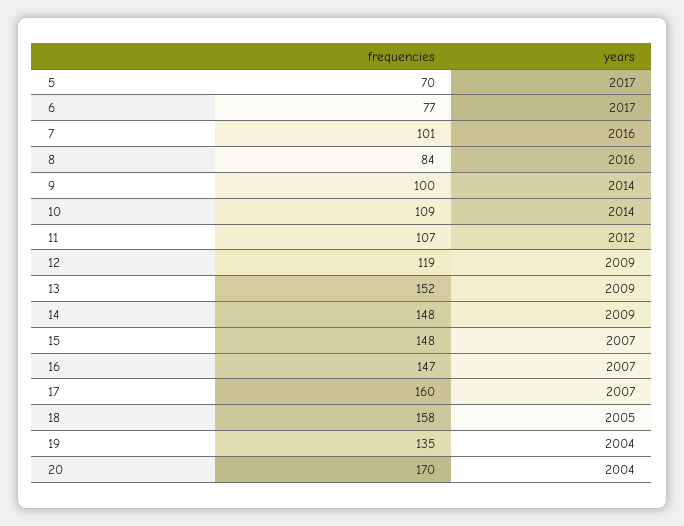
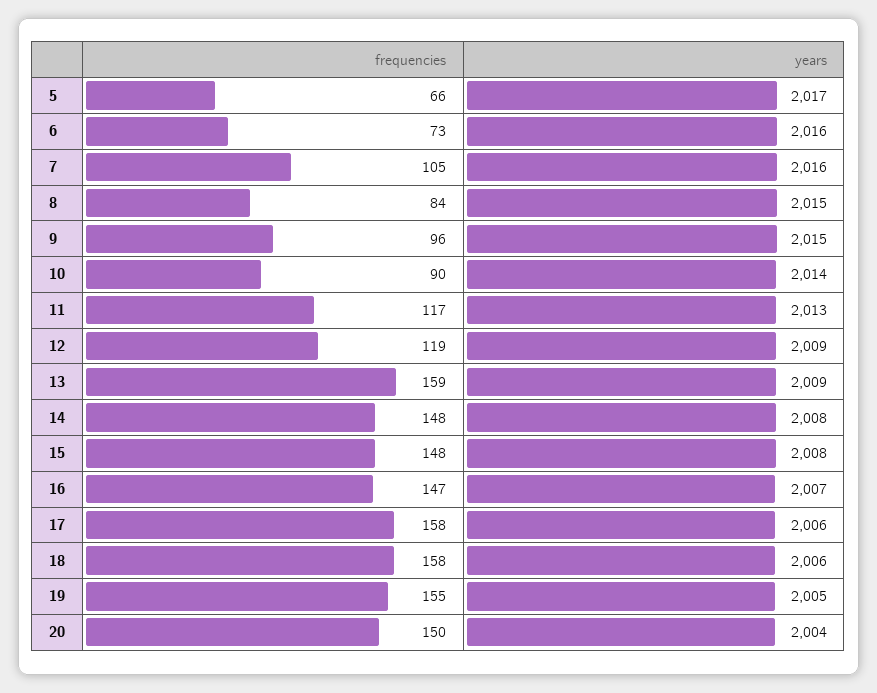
  {
    "frequencies": {
-     "5": 70,
+     "5": 66,
-     "6": 77,
+     "6": 73,
-     "7": 101,
+     "7": 105,
      "8": 84,
-     "9": 100,
+     "9": 96,
-     "10": 109,
+     "10": 90,
-     "11": 107,
+     "11": 117,
      "12": 119,
-     "13": 152,
+     "13": 159,
      "14": 148,
      "15": 148,
      "16": 147,
-     "17": 160,
+     "17": 158,
      "18": 158,
-     "19": 135,
+     "19": 155,
-     "20": 170
+     "20": 150
    },
    "years": {
      "5": 2017,
-     "6": 2017,
+     "6": 2016,
      "7": 2016,
-     "8": 2016,
+     "8": 2015,
-     "9": 2014,
+     "9": 2015,
      "10": 2014,
-     "11": 2012,
+     "11": 2013,
      "12": 2009,
      "13": 2009,
-     "14": 2009,
+     "14": 2008,
-     "15": 2007,
+     "15": 2008,
      "16": 2007,
-     "17": 2007,
+     "17": 2006,
-     "18": 2005,
+     "18": 2006,
-     "19": 2004,
+     "19": 2005,
      "20": 2004
    }
  }

